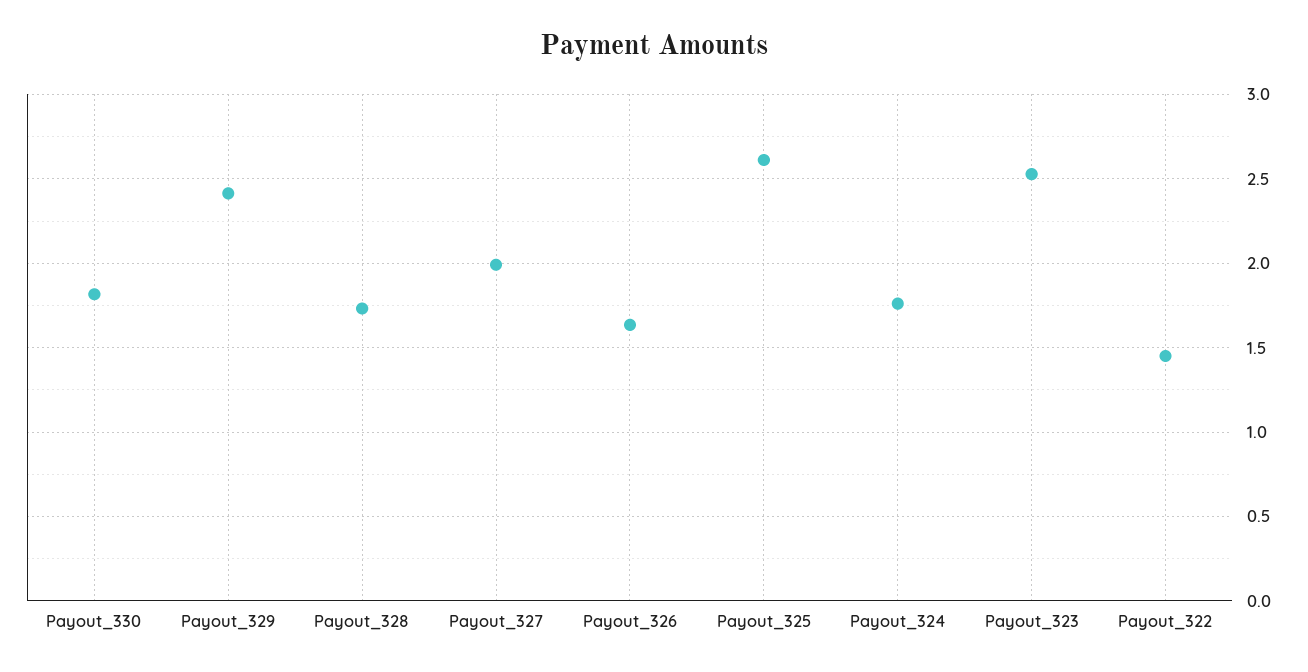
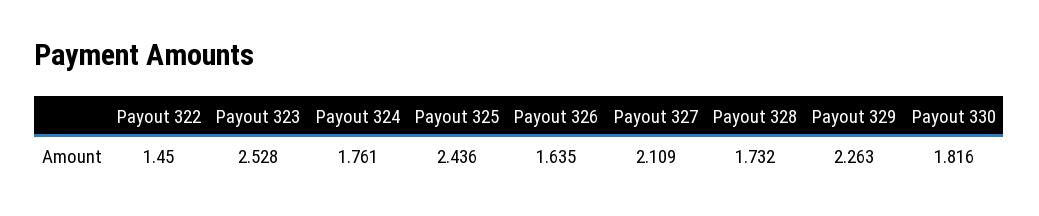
  {
    "Payout_330": 1.816,
-   "Payout_329": 2.4,
+   "Payout_329": 2.263,
    "Payout_328": 1.732,
-   "Payout_327": 2,
+   "Payout_327": 2.109,
    "Payout_326": 1.635,
-   "Payout_325": 2.6,
+   "Payout_325": 2.436,
    "Payout_324": 1.761,
    "Payout_323": 2.528,
    "Payout_322": 1.45
  }

